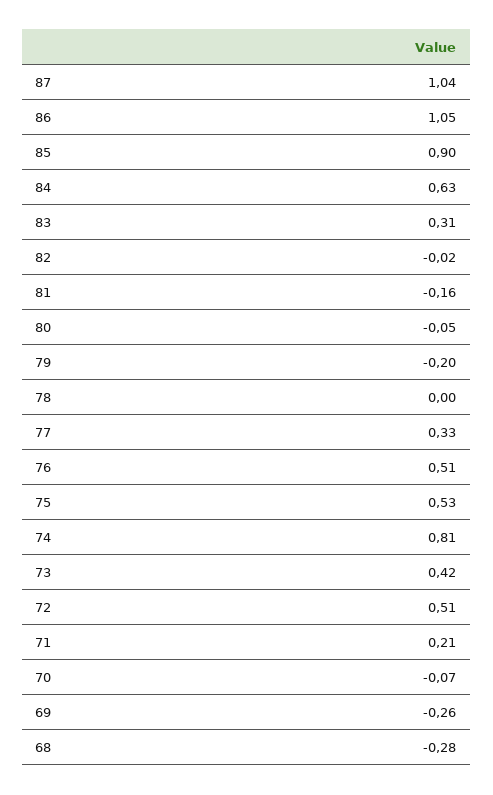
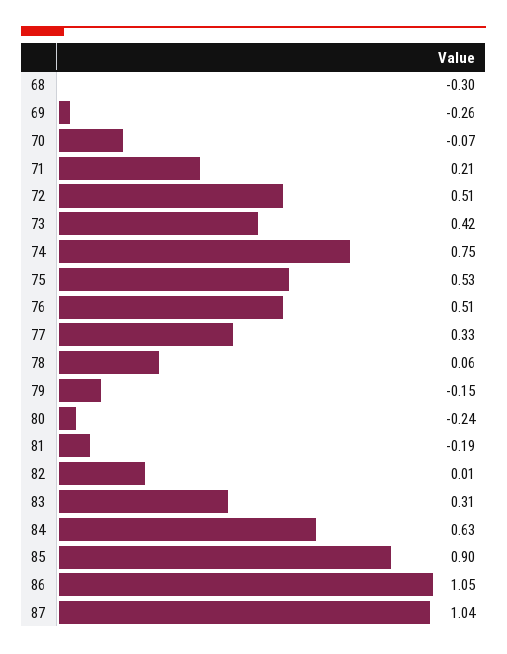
  {
    "87": 1.04,
    "86": 1.05,
    "85": 0.9,
    "84": 0.63,
    "83": 0.31,
-   "82": -0.02,
+   "82": 0.01,
-   "81": -0.16,
+   "81": -0.19,
-   "80": -0.05,
+   "80": -0.24,
-   "79": -0.2,
+   "79": -0.15,
-   "78": 0,
+   "78": 0.06,
    "77": 0.33,
    "76": 0.51,
    "75": 0.53,
-   "74": 0.81,
+   "74": 0.75,
    "73": 0.42,
    "72": 0.51,
    "71": 0.21,
    "70": -0.07,
    "69": -0.26,
-   "68": -0.28
+   "68": -0.3
  }

